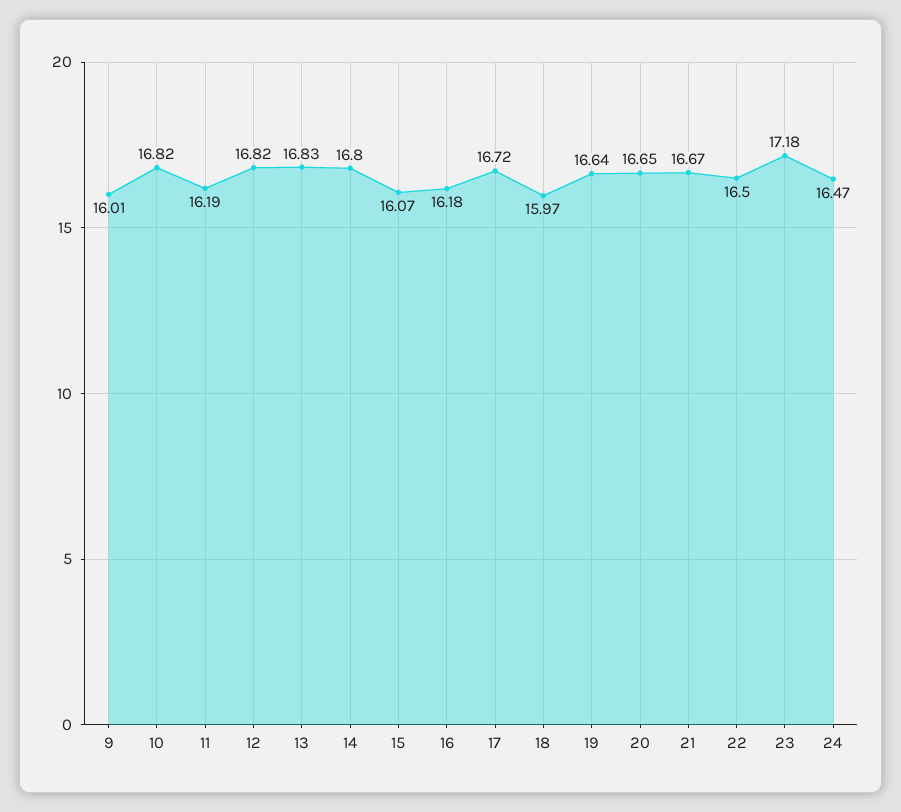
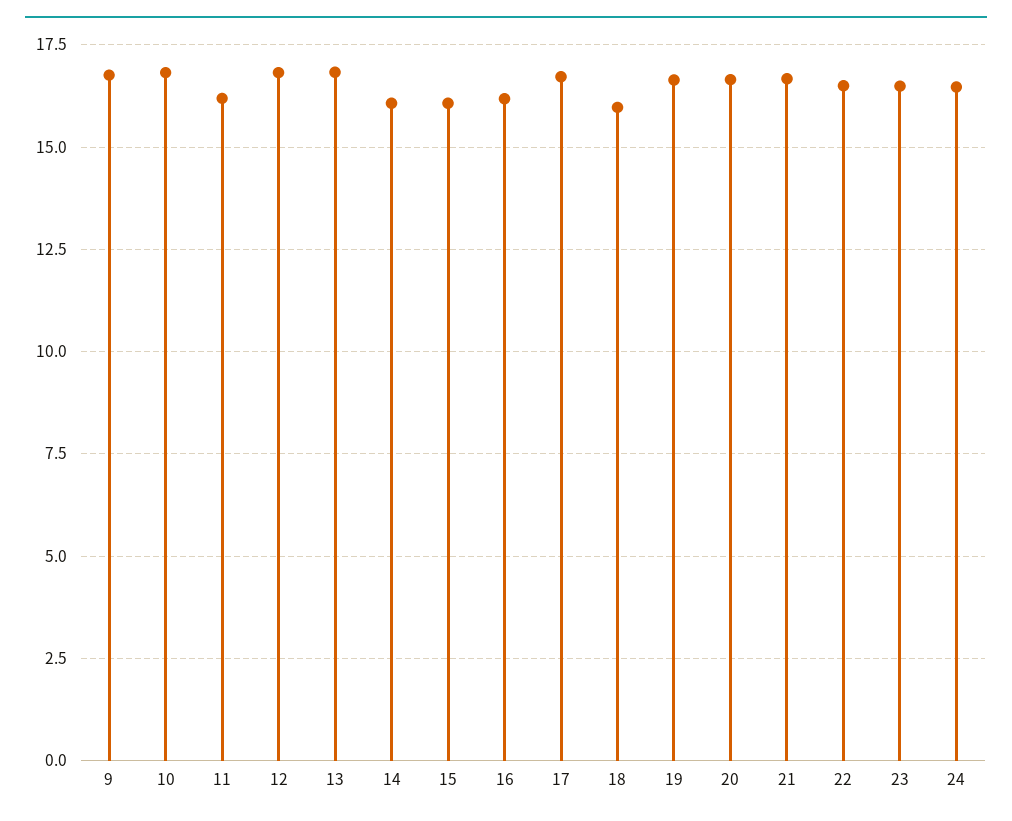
  {
-   "9": 16.01,
+   "9": 16.75,
    "10": 16.82,
    "11": 16.19,
    "12": 16.82,
    "13": 16.83,
-   "14": 16.8,
+   "14": 16,
    "15": 16.07,
    "16": 16.18,
    "17": 16.72,
    "18": 15.97,
    "19": 16.64,
    "20": 16.65,
    "21": 16.67,
    "22": 16.5,
-   "23": 17.18,
+   "23": 16.5,
    "24": 16.47
  }

